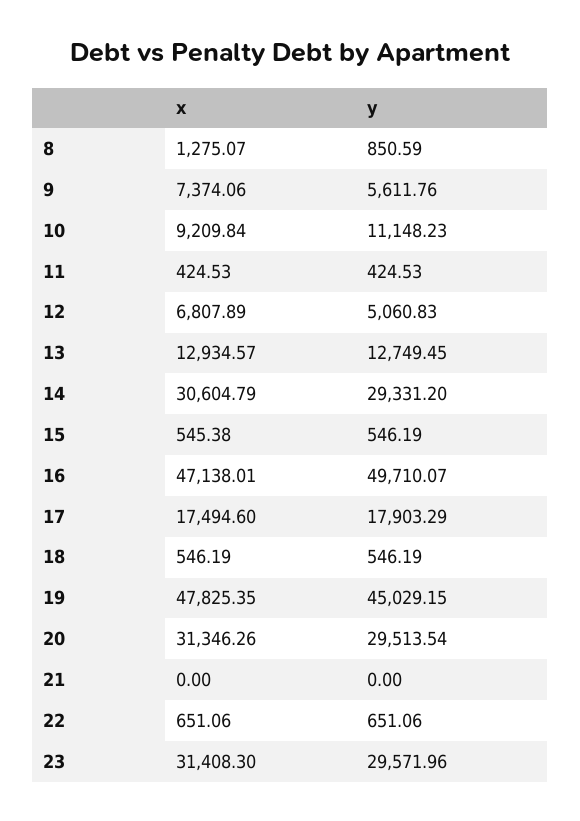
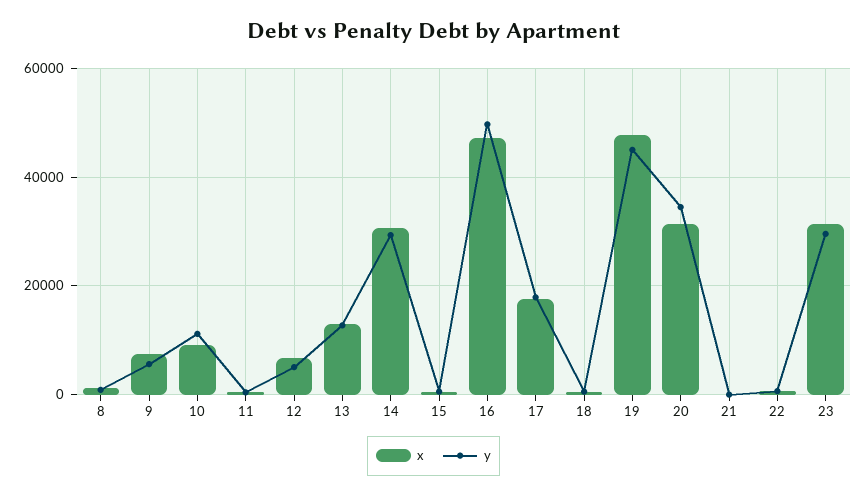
  {
    "x": {
      "8": 1275.07,
      "9": 7374.06,
      "10": 9209.84,
      "11": 424.53,
      "12": 6807.89,
      "13": 12934.57,
      "14": 30604.79,
      "15": 545.38,
      "16": 47138.01,
      "17": 17494.6,
      "18": 546.19,
      "19": 47825.35,
      "20": 31346.26,
      "21": 0,
      "22": 651.06,
      "23": 31408.3
    },
    "y": {
      "8": 850.59,
      "9": 5611.76,
      "10": 11148.23,
      "11": 424.53,
      "12": 5060.83,
      "13": 12749.45,
      "14": 29331.2,
      "15": 546.19,
      "16": 49710.07,
      "17": 17903.29,
      "18": 546.19,
      "19": 45029.15,
-     "20": 29513.54,
+     "20": 34000,
      "21": 0,
      "22": 651.06,
      "23": 29571.96
    }
  }

